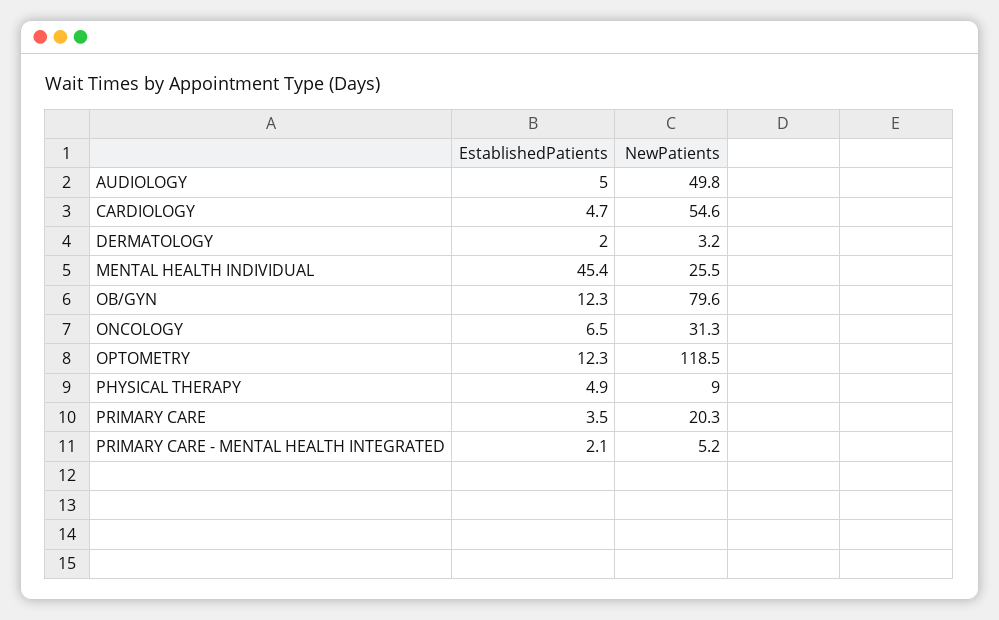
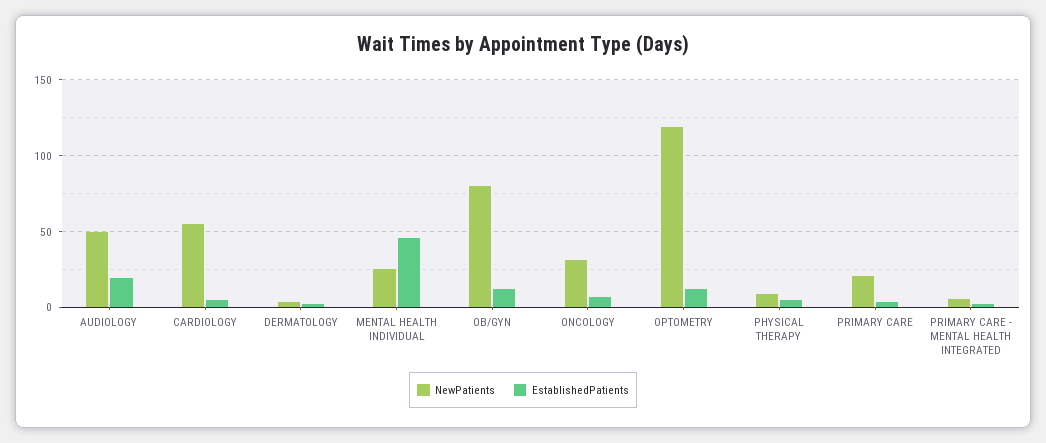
  {
    "EstablishedPatients": {
-     "AUDIOLOGY": 5,
+     "AUDIOLOGY": 20,
      "CARDIOLOGY": 4.7,
      "DERMATOLOGY": 2,
      "MENTAL HEALTH INDIVIDUAL": 45.4,
      "OB/GYN": 12.3,
      "ONCOLOGY": 6.5,
      "OPTOMETRY": 12.3,
      "PHYSICAL THERAPY": 4.9,
      "PRIMARY CARE": 3.5,
      "PRIMARY CARE - MENTAL HEALTH INTEGRATED": 2.1
    },
    "NewPatients": {
      "AUDIOLOGY": 49.8,
      "CARDIOLOGY": 54.6,
      "DERMATOLOGY": 3.2,
      "MENTAL HEALTH INDIVIDUAL": 25.5,
      "OB/GYN": 79.6,
      "ONCOLOGY": 31.3,
      "OPTOMETRY": 118.5,
      "PHYSICAL THERAPY": 9,
      "PRIMARY CARE": 20.3,
      "PRIMARY CARE - MENTAL HEALTH INTEGRATED": 5.2
    }
  }

